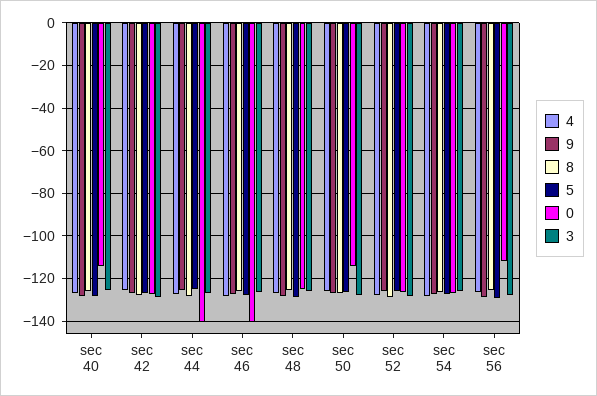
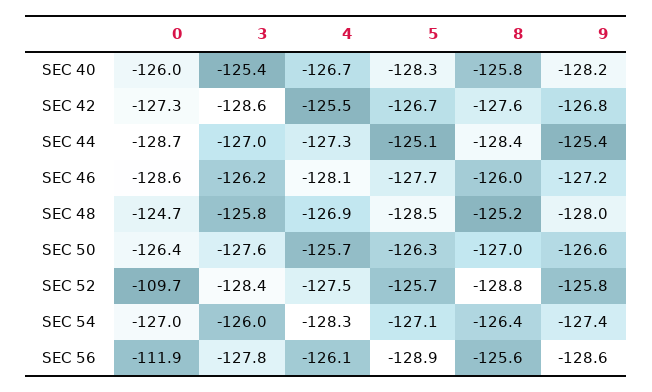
  {
    "4": {
      "sec 40": -126.7,
      "sec 42": -125.5,
      "sec 44": -127.3,
      "sec 46": -128.1,
      "sec 48": -126.9,
      "sec 50": -125.7,
      "sec 52": -127.5,
      "sec 54": -128.3,
      "sec 56": -126.1
    },
    "9": {
      "sec 40": -128.2,
      "sec 42": -126.8,
      "sec 44": -125.4,
      "sec 46": -127.2,
      "sec 48": -128,
      "sec 50": -126.6,
      "sec 52": -125.8,
      "sec 54": -127.4,
      "sec 56": -128.6
    },
    "8": {
      "sec 40": -125.8,
      "sec 42": -127.6,
      "sec 44": -128.4,
      "sec 46": -126,
      "sec 48": -125.2,
      "sec 50": -127,
      "sec 52": -128.8,
      "sec 54": -126.4,
      "sec 56": -125.6
    },
    "5": {
      "sec 40": -128.3,
      "sec 42": -126.7,
      "sec 44": -125.1,
      "sec 46": -127.7,
      "sec 48": -128.5,
      "sec 50": -126.3,
      "sec 52": -125.7,
      "sec 54": -127.1,
      "sec 56": -128.9
    },
    "0": {
-     "sec 40": -115,
+     "sec 40": -126,
      "sec 42": -127.3,
-     "sec 44": -140,
+     "sec 44": -128.7,
-     "sec 46": -140,
+     "sec 46": -128.6,
      "sec 48": -124.7,
-     "sec 50": -115,
+     "sec 50": -126.4,
-     "sec 52": -125,
+     "sec 52": -109.7,
      "sec 54": -127,
      "sec 56": -111.9
    },
    "3": {
      "sec 40": -125.4,
      "sec 42": -128.6,
      "sec 44": -127,
      "sec 46": -126.2,
      "sec 48": -125.8,
      "sec 50": -127.6,
      "sec 52": -128.4,
      "sec 54": -126,
      "sec 56": -127.8
    }
  }

